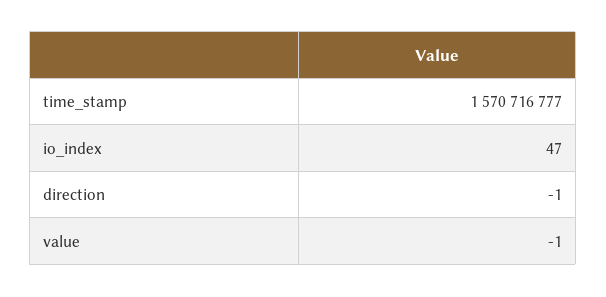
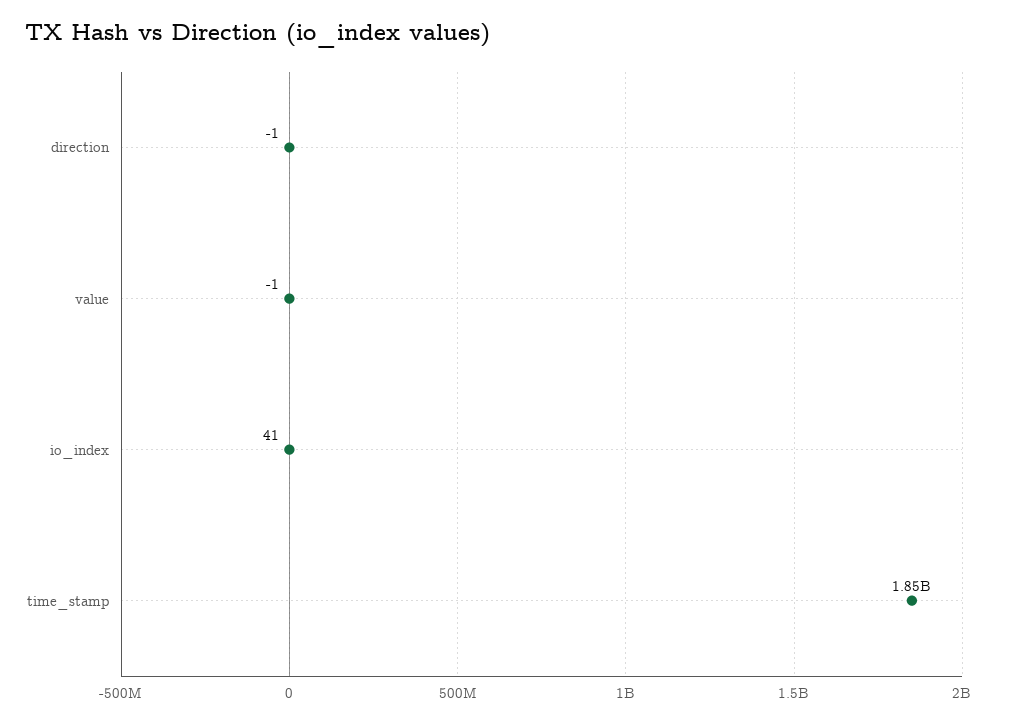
  {
-   "time_stamp": 1570716777,
+   "time_stamp": 1850000000,
-   "io_index": 47,
+   "io_index": 41,
    "direction": -1,
    "value": -1
  }

